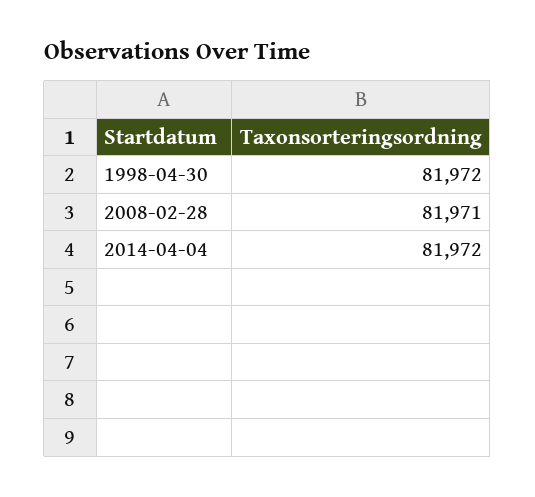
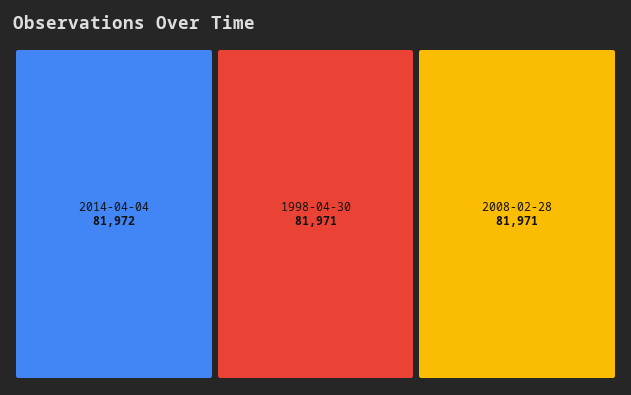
  {
-   "1998-04-30": 81972,
+   "1998-04-30": 81971,
    "2008-02-28": 81971,
    "2014-04-04": 81972
  }

